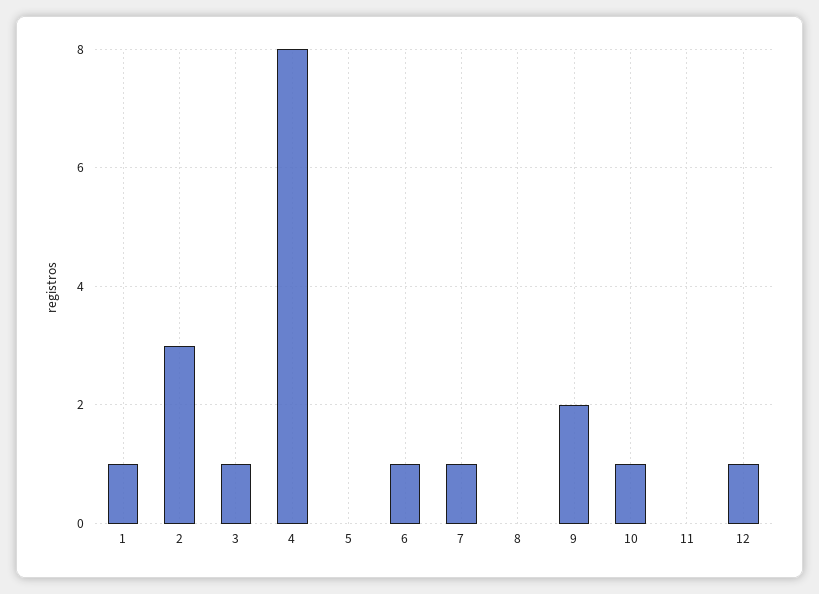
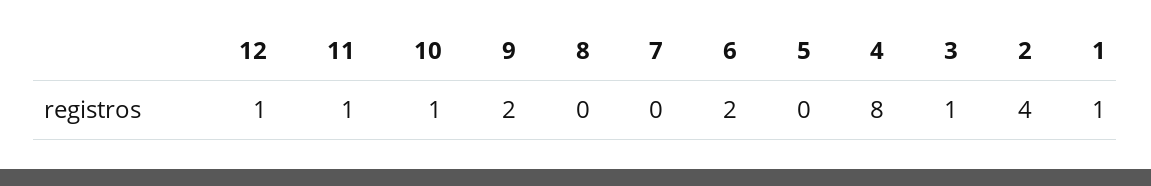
  {
    "1": 1,
-   "2": 3,
+   "2": 4,
    "3": 1,
    "4": 8,
    "5": 0,
-   "6": 1,
+   "6": 2,
-   "7": 1,
+   "7": 0,
    "8": 0,
    "9": 2,
    "10": 1,
-   "11": 0,
+   "11": 1,
    "12": 1
  }

